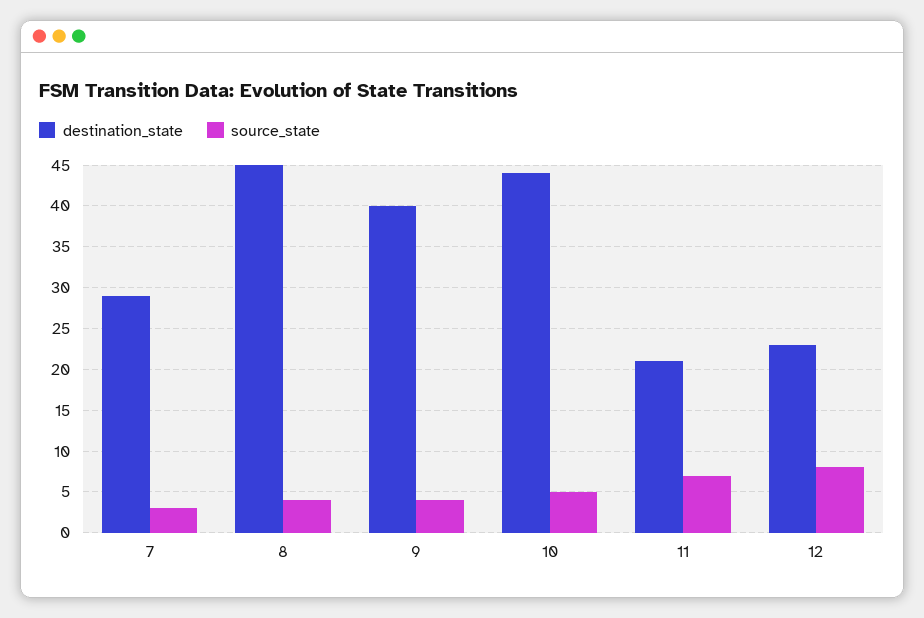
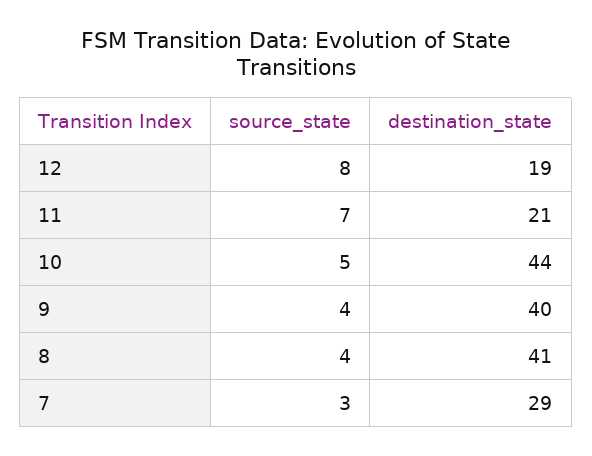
  {
    "destination_state": {
      "7": 29,
-     "8": 45,
+     "8": 41,
      "9": 40,
      "10": 44,
      "11": 21,
-     "12": 23
+     "12": 19
    },
    "source_state": {
      "7": 3,
      "8": 4,
      "9": 4,
      "10": 5,
      "11": 7,
      "12": 8
    }
  }

